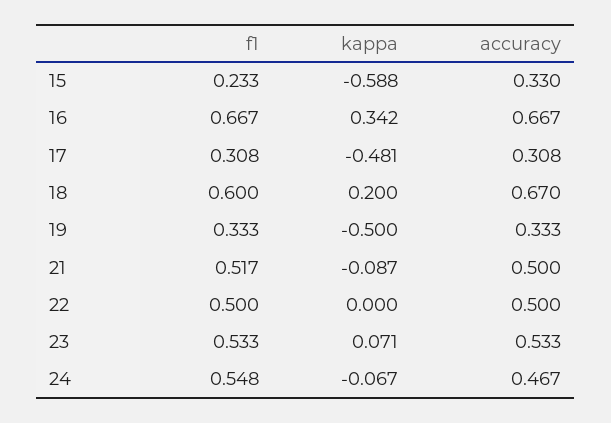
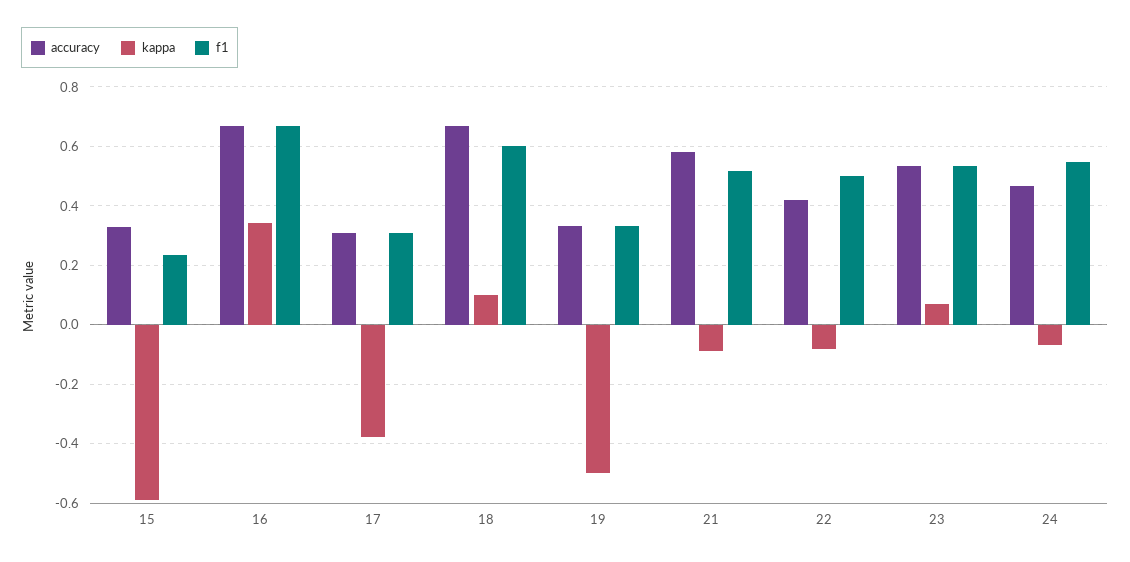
  {
    "f1": {
      "15": 0.233,
      "16": 0.667,
      "17": 0.308,
      "18": 0.6,
      "19": 0.333,
      "21": 0.517,
      "22": 0.5,
      "23": 0.533,
      "24": 0.548
    },
    "kappa": {
      "15": -0.588,
      "16": 0.342,
-     "17": -0.481,
+     "17": -0.375,
-     "18": 0.2,
+     "18": 0.1,
      "19": -0.5,
      "21": -0.087,
-     "22": 0,
+     "22": -0.075,
      "23": 0.071,
      "24": -0.067
    },
    "accuracy": {
      "15": 0.33,
      "16": 0.667,
      "17": 0.308,
      "18": 0.67,
      "19": 0.333,
-     "21": 0.5,
+     "21": 0.575,
-     "22": 0.5,
+     "22": 0.425,
      "23": 0.533,
      "24": 0.467
    }
  }

